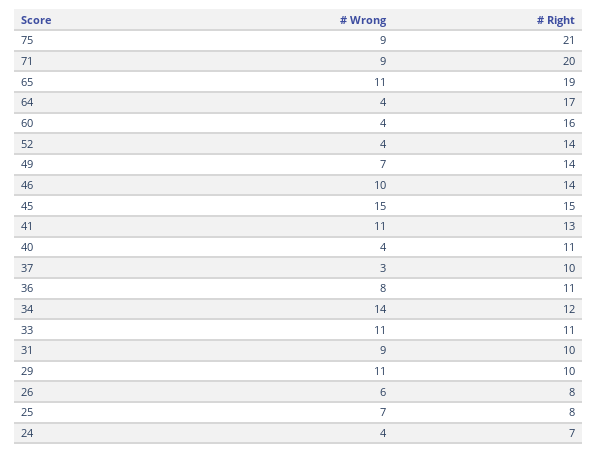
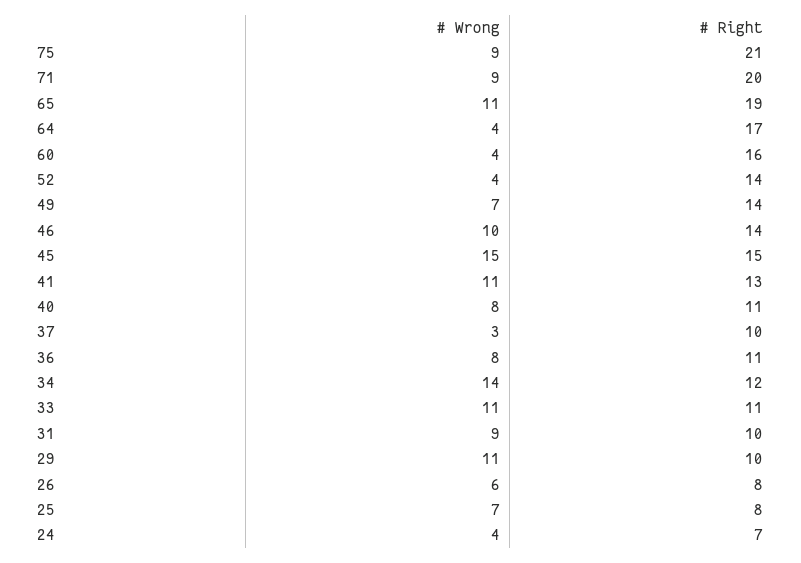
  {
    "# Wrong": {
      "75": 9,
      "71": 9,
      "65": 11,
      "64": 4,
      "60": 4,
      "52": 4,
      "49": 7,
      "46": 10,
      "45": 15,
      "41": 11,
-     "40": 4,
+     "40": 8,
      "37": 3,
      "36": 8,
      "34": 14,
      "33": 11,
      "31": 9,
      "29": 11,
      "26": 6,
      "25": 7,
      "24": 4
    },
    "# Right": {
      "75": 21,
      "71": 20,
      "65": 19,
      "64": 17,
      "60": 16,
      "52": 14,
      "49": 14,
      "46": 14,
      "45": 15,
      "41": 13,
      "40": 11,
      "37": 10,
      "36": 11,
      "34": 12,
      "33": 11,
      "31": 10,
      "29": 10,
      "26": 8,
      "25": 8,
      "24": 7
    }
  }

